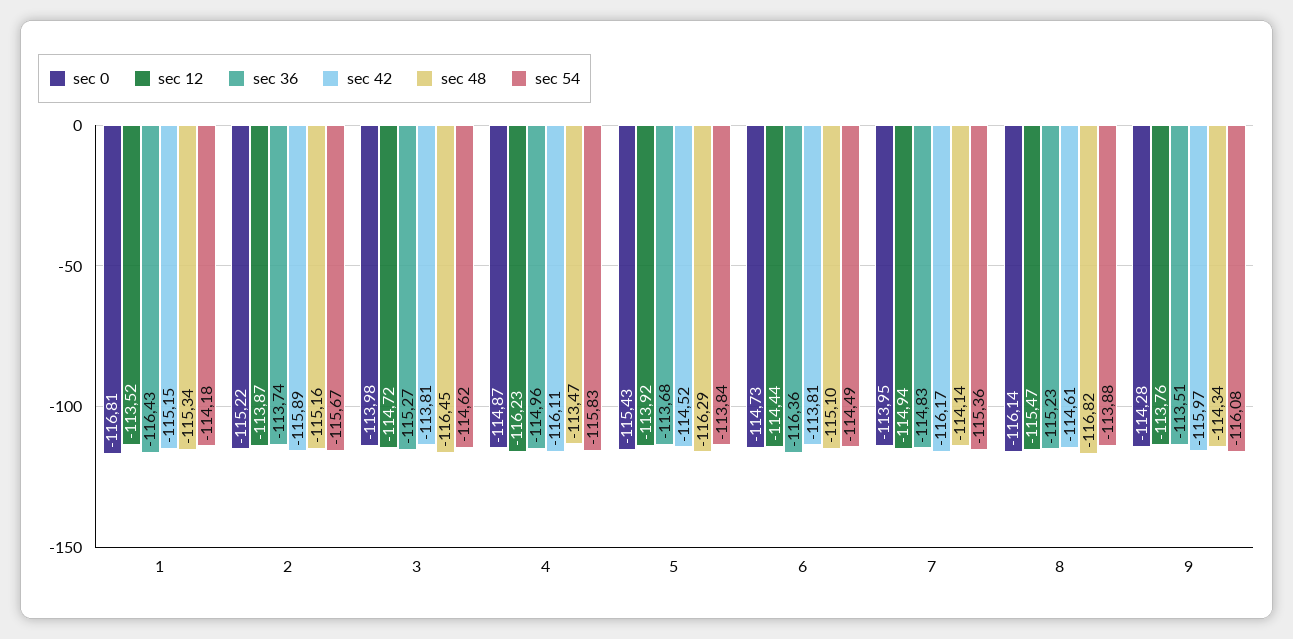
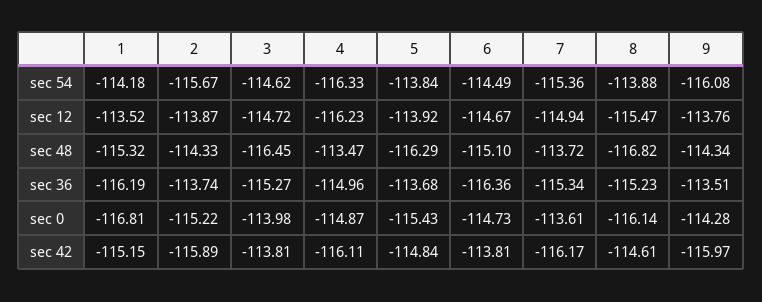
  {
    "sec 0": {
      "1": -116.81,
      "2": -115.22,
      "3": -113.98,
      "4": -114.87,
      "5": -115.43,
      "6": -114.73,
-     "7": -113.95,
+     "7": -113.61,
      "8": -116.14,
      "9": -114.28
    },
    "sec 12": {
      "1": -113.52,
      "2": -113.87,
      "3": -114.72,
      "4": -116.23,
      "5": -113.92,
-     "6": -114.44,
+     "6": -114.67,
      "7": -114.94,
      "8": -115.47,
      "9": -113.76
    },
    "sec 36": {
-     "1": -116.43,
+     "1": -116.19,
      "2": -113.74,
      "3": -115.27,
      "4": -114.96,
      "5": -113.68,
      "6": -116.36,
-     "7": -114.83,
+     "7": -115.34,
      "8": -115.23,
      "9": -113.51
    },
    "sec 42": {
      "1": -115.15,
      "2": -115.89,
      "3": -113.81,
      "4": -116.11,
-     "5": -114.52,
+     "5": -114.84,
      "6": -113.81,
      "7": -116.17,
      "8": -114.61,
      "9": -115.97
    },
    "sec 48": {
-     "1": -115.34,
+     "1": -115.32,
-     "2": -115.16,
+     "2": -114.33,
      "3": -116.45,
      "4": -113.47,
      "5": -116.29,
      "6": -115.1,
-     "7": -114.14,
+     "7": -113.72,
      "8": -116.82,
      "9": -114.34
    },
    "sec 54": {
      "1": -114.18,
      "2": -115.67,
      "3": -114.62,
-     "4": -115.83,
+     "4": -116.33,
      "5": -113.84,
      "6": -114.49,
      "7": -115.36,
      "8": -113.88,
      "9": -116.08
    }
  }

